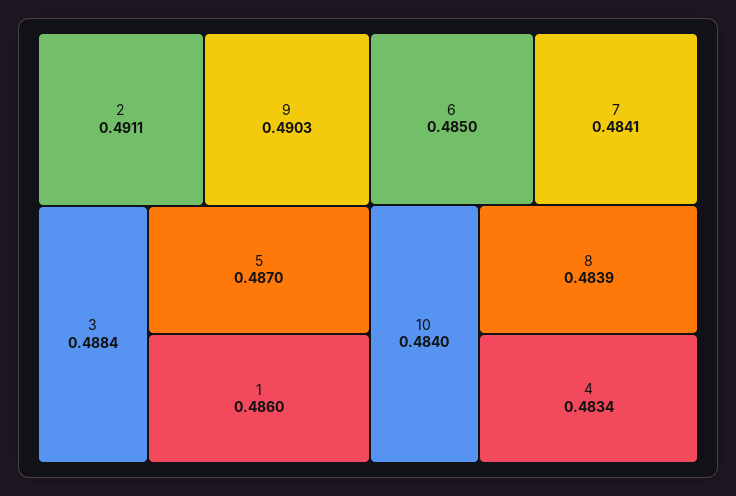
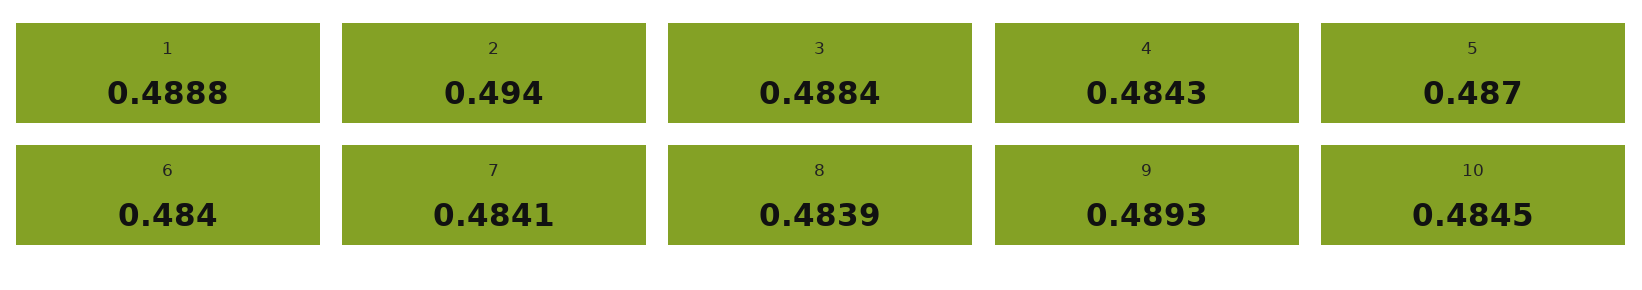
  {
-   "2": 0.4911,
+   "2": 0.494,
-   "9": 0.4903,
+   "9": 0.4893,
    "3": 0.4884,
    "5": 0.487,
-   "1": 0.486,
+   "1": 0.4888,
-   "6": 0.485,
+   "6": 0.484,
    "7": 0.4841,
-   "10": 0.484,
+   "10": 0.4845,
    "8": 0.4839,
-   "4": 0.4834
+   "4": 0.4843
  }

